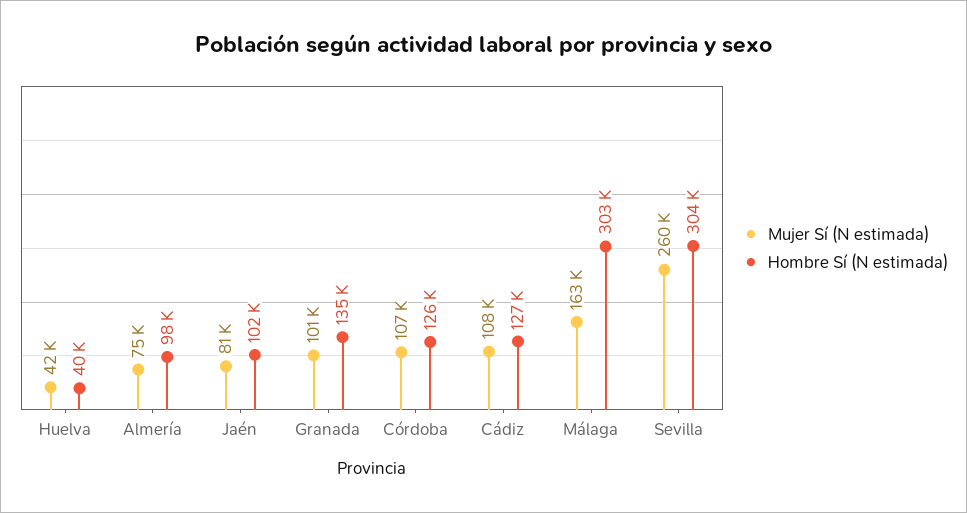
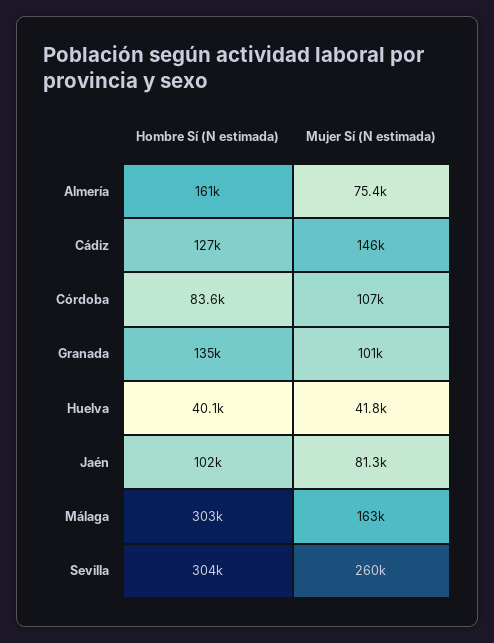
  {
    "Mujer Sí (N estimada)": {
      "Huelva": 41800,
      "Almería": 75400,
      "Jaén": 81300,
      "Granada": 101000,
      "Córdoba": 107000,
-     "Cádiz": 108000,
+     "Cádiz": 146000,
      "Málaga": 163000,
      "Sevilla": 260000
    },
    "Hombre Sí (N estimada)": {
      "Huelva": 40100,
-     "Almería": 98000,
+     "Almería": 161000,
      "Jaén": 102000,
      "Granada": 135000,
-     "Córdoba": 126000,
+     "Córdoba": 83600,
      "Cádiz": 127000,
      "Málaga": 303000,
      "Sevilla": 304000
    }
  }

